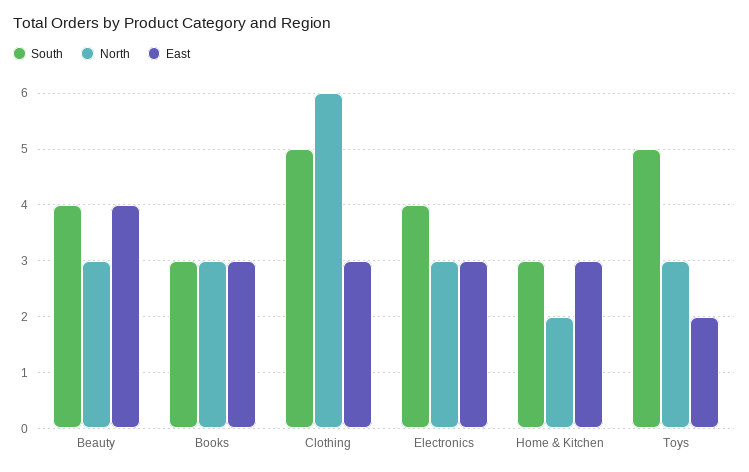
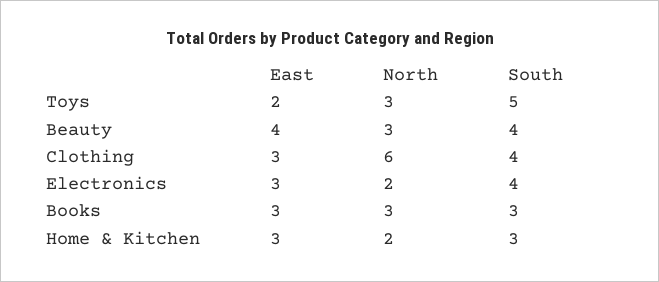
  {
    "South": {
      "Beauty": 4,
      "Books": 3,
-     "Clothing": 5,
+     "Clothing": 4,
      "Electronics": 4,
      "Home & Kitchen": 3,
      "Toys": 5
    },
    "North": {
      "Beauty": 3,
      "Books": 3,
      "Clothing": 6,
-     "Electronics": 3,
+     "Electronics": 2,
      "Home & Kitchen": 2,
      "Toys": 3
    },
    "East": {
      "Beauty": 4,
      "Books": 3,
      "Clothing": 3,
      "Electronics": 3,
      "Home & Kitchen": 3,
      "Toys": 2
    }
  }

